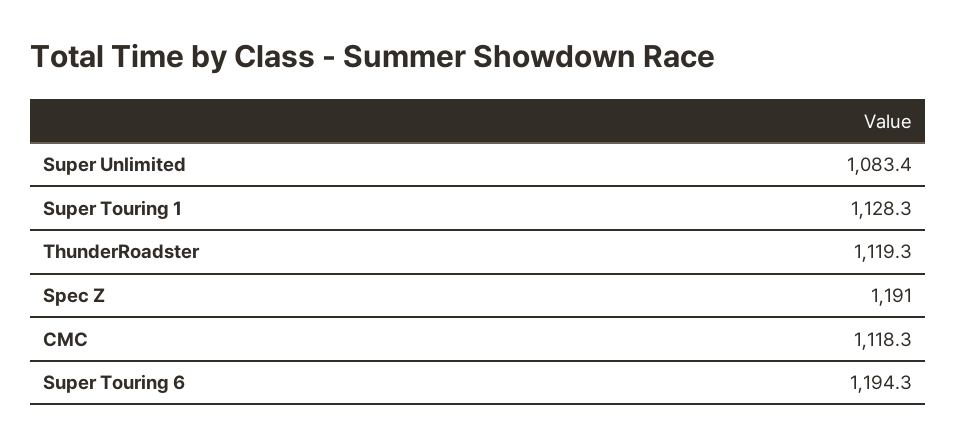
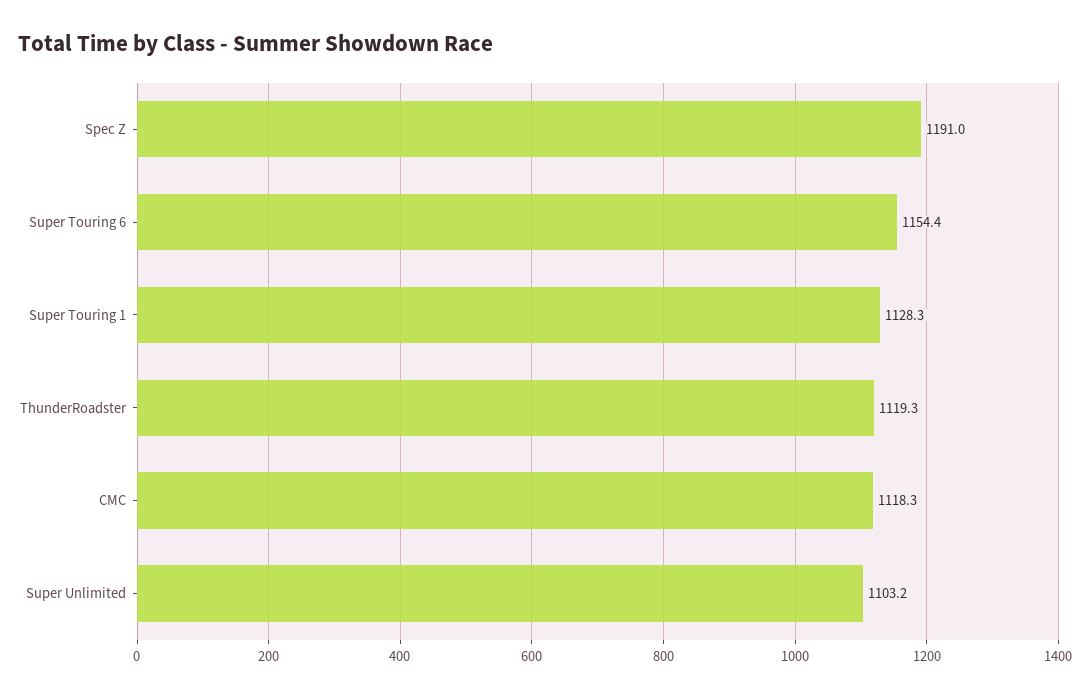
  {
-   "Super Unlimited": 1083.4,
+   "Super Unlimited": 1103.2,
    "Super Touring 1": 1128.3,
    "ThunderRoadster": 1119.3,
    "Spec Z": 1191,
    "CMC": 1118.3,
-   "Super Touring 6": 1194.3
+   "Super Touring 6": 1154.4
  }

